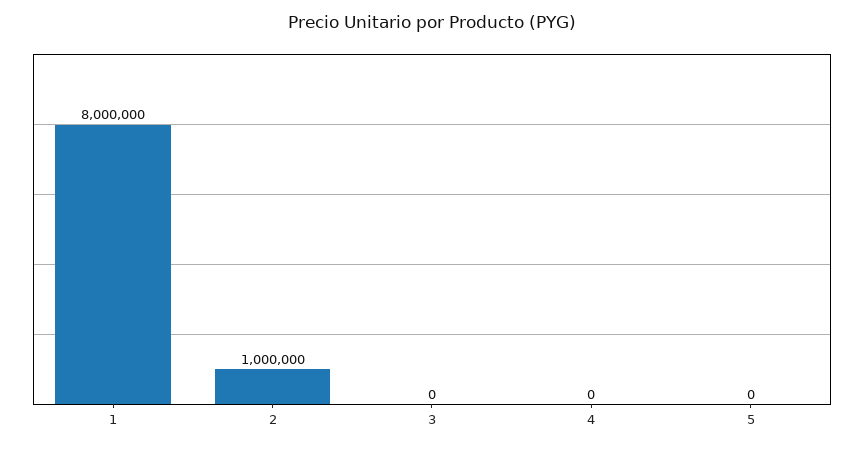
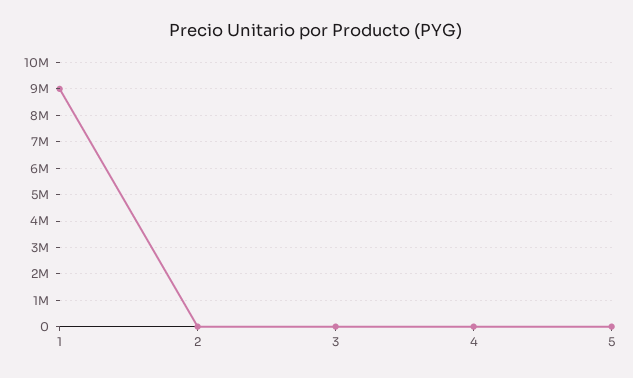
  {
-   "1": 8000000,
+   "1": 9000000,
-   "2": 1000000,
+   "2": 0,
    "3": 0,
    "4": 0,
    "5": 0
  }

